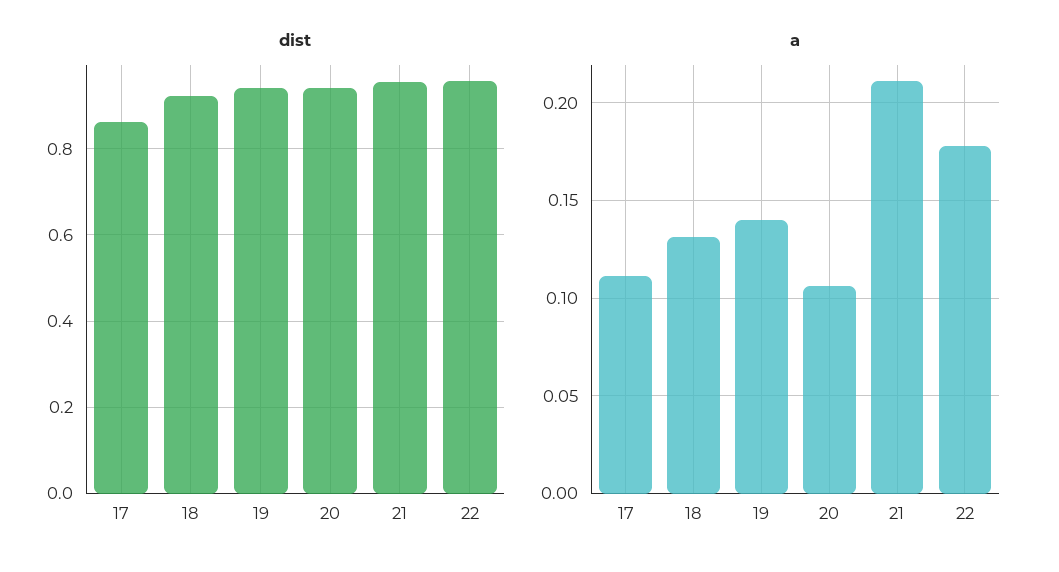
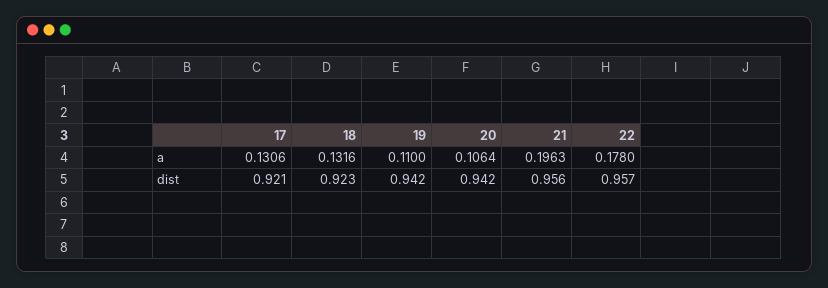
  {
    "dist": {
-     "17": 0.86,
+     "17": 0.921,
      "18": 0.923,
      "19": 0.942,
      "20": 0.942,
      "21": 0.956,
      "22": 0.957
    },
    "a": {
-     "17": 0.11,
+     "17": 0.1306,
      "18": 0.1316,
-     "19": 0.14,
+     "19": 0.11,
      "20": 0.1064,
-     "21": 0.21,
+     "21": 0.1963,
      "22": 0.178
    }
  }

